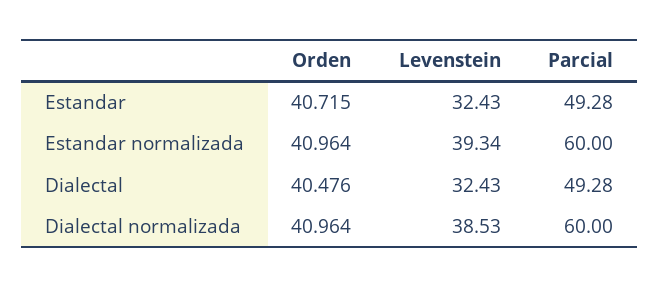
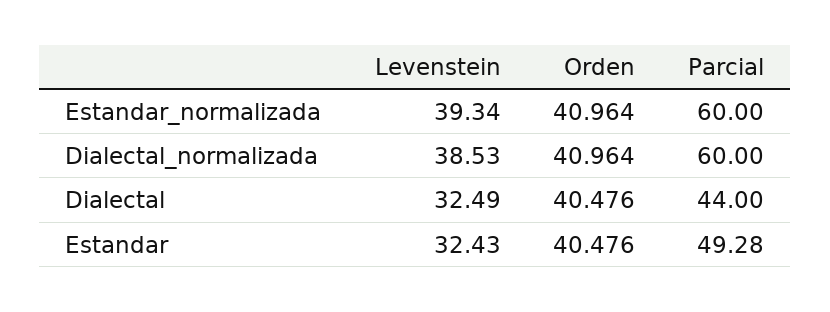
  {
    "Orden": {
-     "Estandar": 40.715,
+     "Estandar": 40.476,
      "Estandar normalizada": 40.964,
      "Dialectal": 40.476,
      "Dialectal normalizada": 40.964
    },
    "Levenstein": {
      "Estandar": 32.43,
      "Estandar normalizada": 39.34,
-     "Dialectal": 32.43,
+     "Dialectal": 32.49,
      "Dialectal normalizada": 38.53
    },
    "Parcial": {
      "Estandar": 49.28,
      "Estandar normalizada": 60,
-     "Dialectal": 49.28,
+     "Dialectal": 44,
      "Dialectal normalizada": 60
    }
  }

